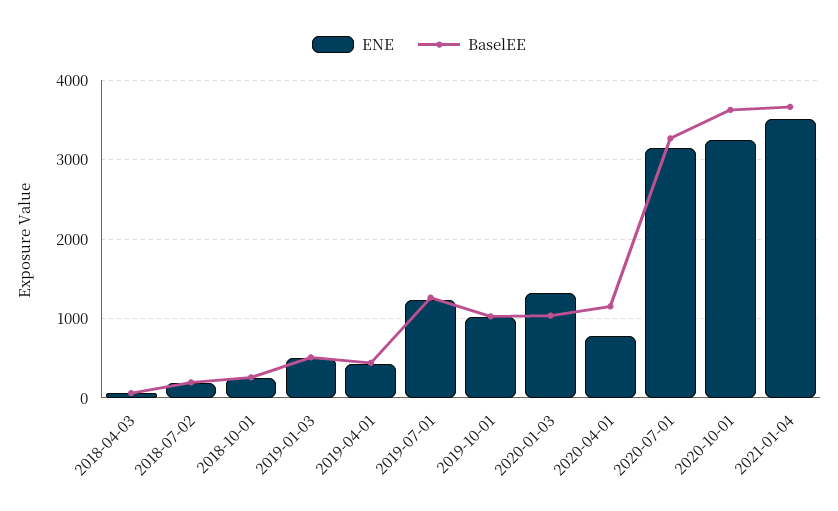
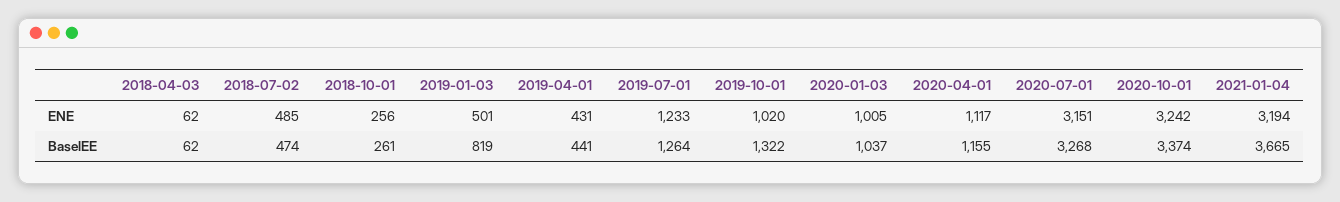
  {
    "ENE": {
      "2018-04-03": 62,
-     "2018-07-02": 200,
+     "2018-07-02": 485,
      "2018-10-01": 256,
      "2019-01-03": 501,
      "2019-04-01": 431,
      "2019-07-01": 1233,
      "2019-10-01": 1020,
-     "2020-01-03": 1300,
+     "2020-01-03": 1005,
-     "2020-04-01": 800,
+     "2020-04-01": 1117,
      "2020-07-01": 3151,
      "2020-10-01": 3242,
-     "2021-01-04": 3500
+     "2021-01-04": 3194
    },
    "BaselEE": {
      "2018-04-03": 62,
-     "2018-07-02": 200,
+     "2018-07-02": 474,
      "2018-10-01": 261,
-     "2019-01-03": 500,
+     "2019-01-03": 819,
      "2019-04-01": 441,
      "2019-07-01": 1264,
-     "2019-10-01": 1000,
+     "2019-10-01": 1322,
      "2020-01-03": 1037,
      "2020-04-01": 1155,
      "2020-07-01": 3268,
-     "2020-10-01": 3600,
+     "2020-10-01": 3374,
      "2021-01-04": 3665
    }
  }

